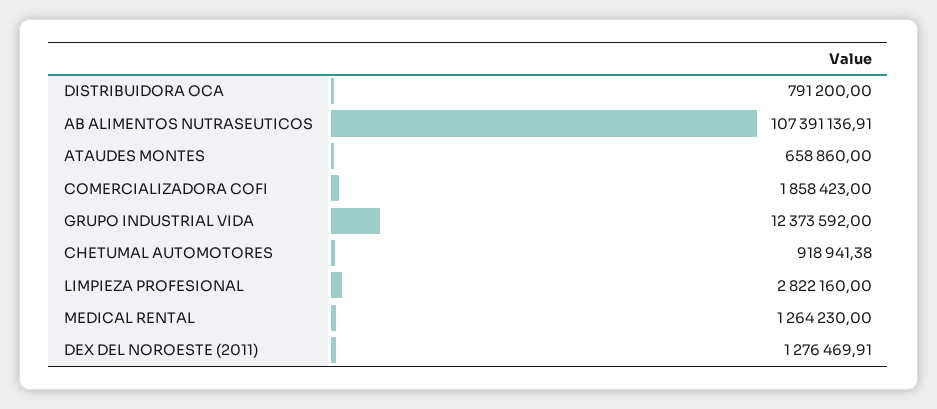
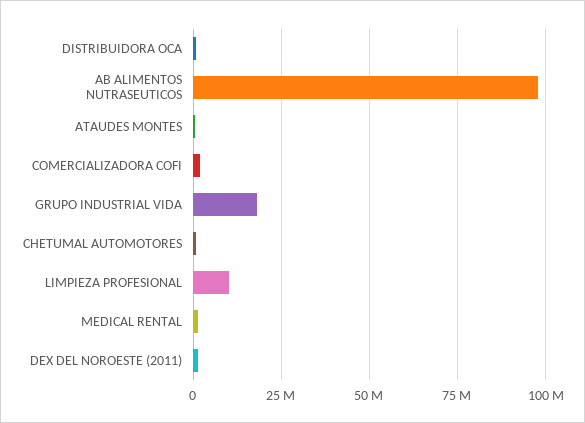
  {
    "DISTRIBUIDORA OCA": 791200,
-   "AB ALIMENTOS NUTRASEUTICOS": 107391136.91,
+   "AB ALIMENTOS NUTRASEUTICOS": 97500000,
    "ATAUDES MONTES": 658860,
    "COMERCIALIZADORA COFI": 1858423,
-   "GRUPO INDUSTRIAL VIDA": 12373592,
+   "GRUPO INDUSTRIAL VIDA": 17500000,
    "CHETUMAL AUTOMOTORES": 918941.38,
-   "LIMPIEZA PROFESIONAL": 2822160,
+   "LIMPIEZA PROFESIONAL": 10000000,
    "MEDICAL RENTAL": 1264230,
    "DEX DEL NOROESTE (2011)": 1276469.91
  }

